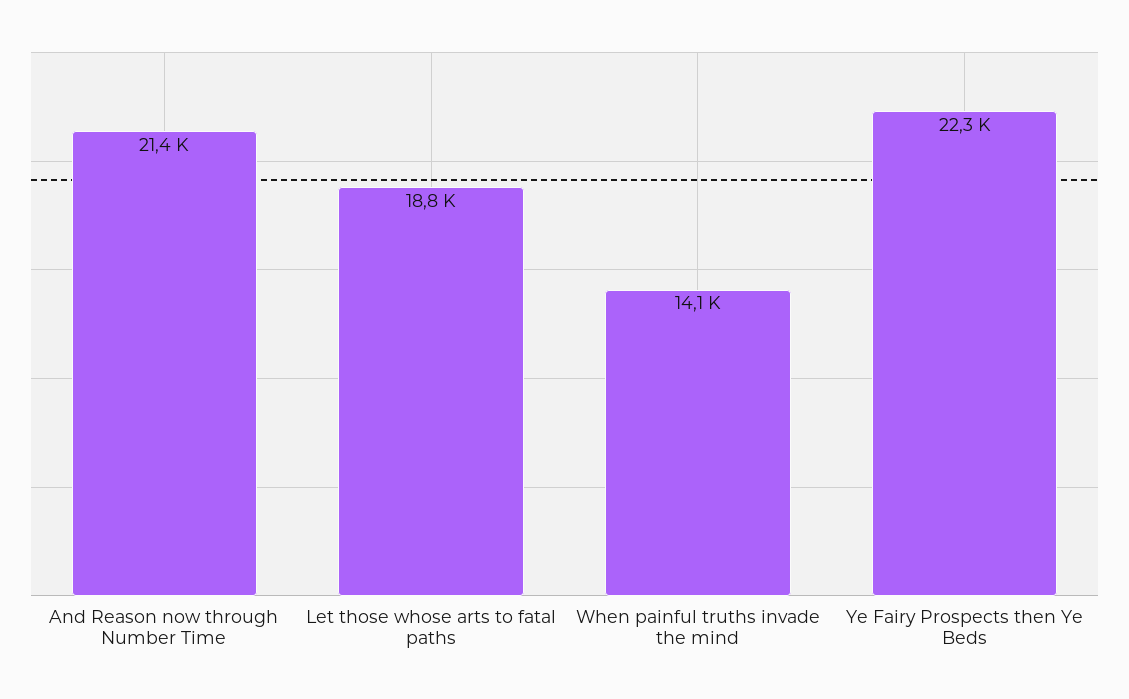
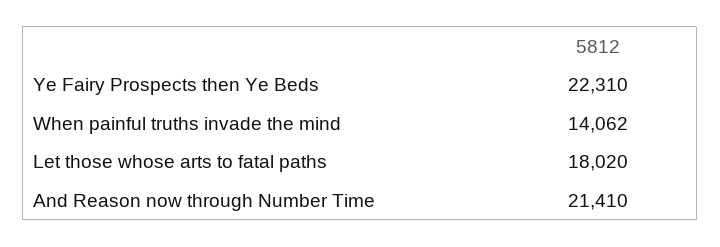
  {
    "And Reason now through Number Time": 21410,
-   "Let those whose arts to fatal paths": 18800,
+   "Let those whose arts to fatal paths": 18020,
    "When painful truths invade the mind": 14062,
    "Ye Fairy Prospects then Ye Beds": 22310
  }

